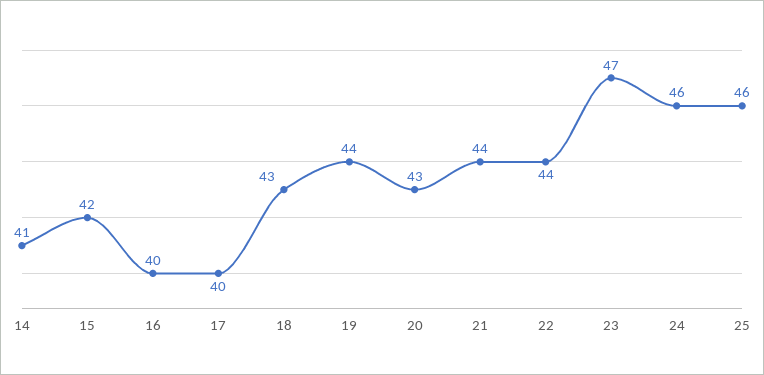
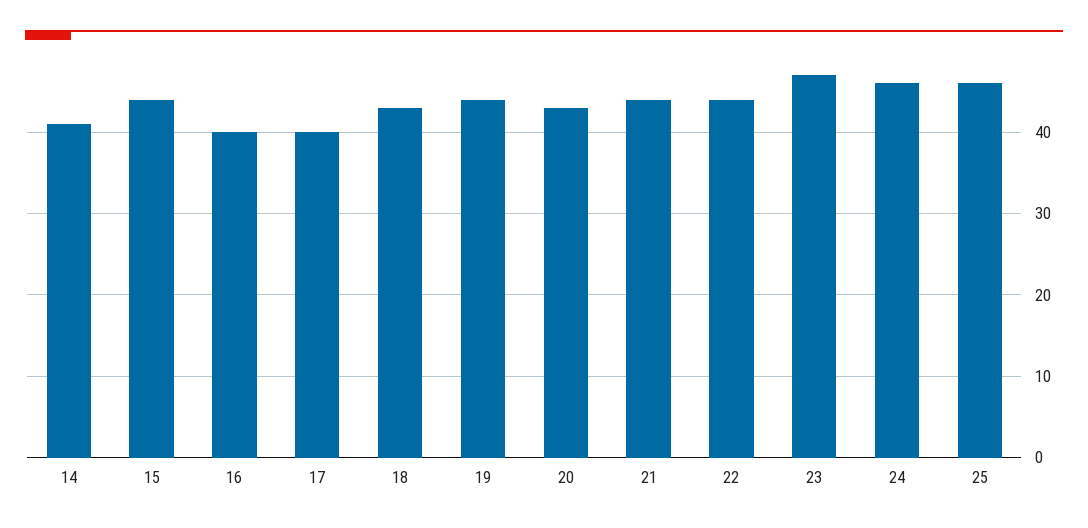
  {
    "14": 41,
-   "15": 42,
+   "15": 44,
    "16": 40,
    "17": 40,
    "18": 43,
    "19": 44,
    "20": 43,
    "21": 44,
    "22": 44,
    "23": 47,
    "24": 46,
    "25": 46
  }

